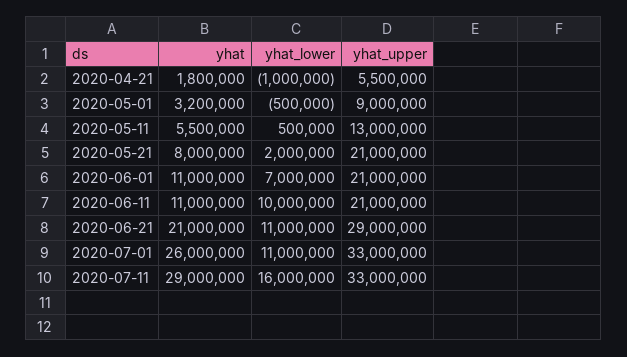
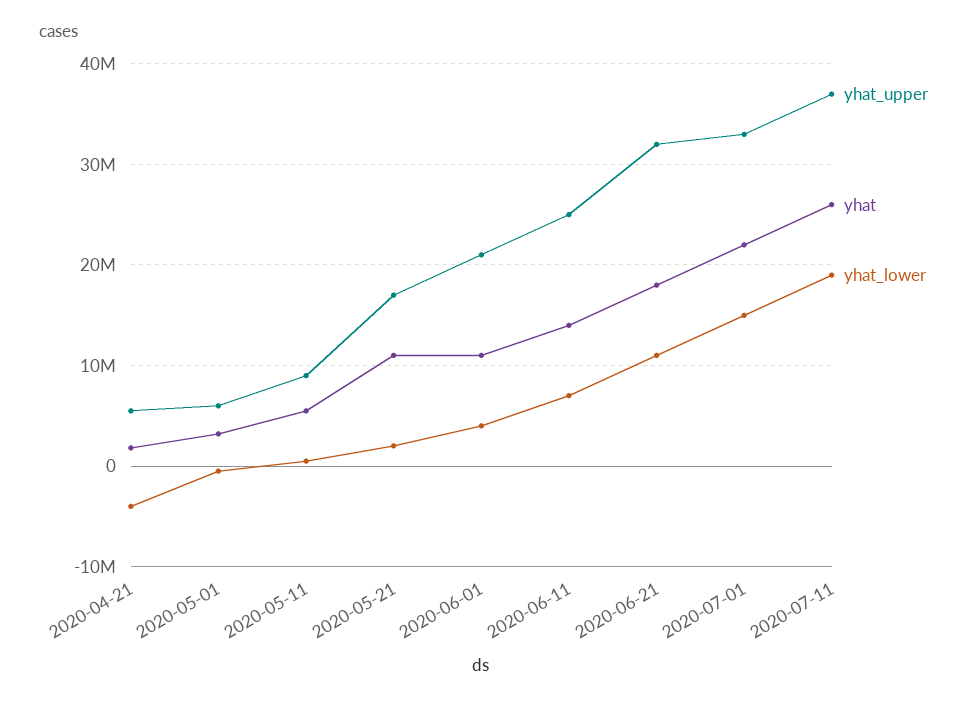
  {
    "yhat": {
      "2020-04-21": 1800000,
      "2020-05-01": 3200000,
      "2020-05-11": 5500000,
-     "2020-05-21": 8000000,
+     "2020-05-21": 11000000,
      "2020-06-01": 11000000,
-     "2020-06-11": 11000000,
+     "2020-06-11": 14000000,
-     "2020-06-21": 21000000,
+     "2020-06-21": 18000000,
-     "2020-07-01": 26000000,
+     "2020-07-01": 22000000,
-     "2020-07-11": 29000000
+     "2020-07-11": 26000000
    },
    "yhat_lower": {
-     "2020-04-21": -1000000,
+     "2020-04-21": -4000000,
      "2020-05-01": -500000,
      "2020-05-11": 500000,
      "2020-05-21": 2000000,
-     "2020-06-01": 7000000,
+     "2020-06-01": 4000000,
-     "2020-06-11": 10000000,
+     "2020-06-11": 7000000,
      "2020-06-21": 11000000,
-     "2020-07-01": 11000000,
+     "2020-07-01": 15000000,
-     "2020-07-11": 16000000
+     "2020-07-11": 19000000
    },
    "yhat_upper": {
      "2020-04-21": 5500000,
-     "2020-05-01": 9000000,
+     "2020-05-01": 6000000,
-     "2020-05-11": 13000000,
+     "2020-05-11": 9000000,
-     "2020-05-21": 21000000,
+     "2020-05-21": 17000000,
      "2020-06-01": 21000000,
-     "2020-06-11": 21000000,
+     "2020-06-11": 25000000,
-     "2020-06-21": 29000000,
+     "2020-06-21": 32000000,
      "2020-07-01": 33000000,
-     "2020-07-11": 33000000
+     "2020-07-11": 37000000
    }
  }

